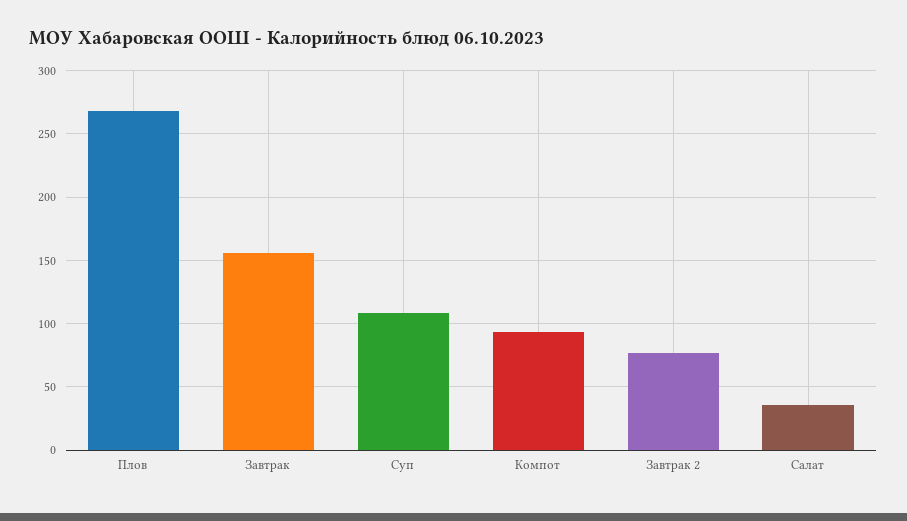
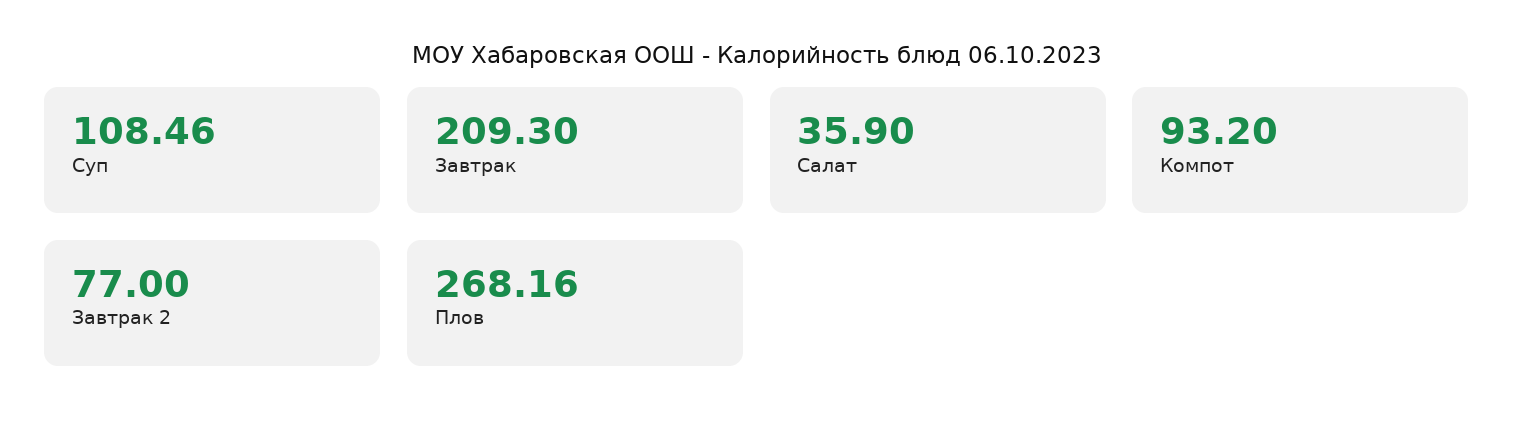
  {
    "Плов": 268.16,
-   "Завтрак": 155,
+   "Завтрак": 209.3,
    "Суп": 108.46,
    "Компот": 93.2,
    "Завтрак 2": 77,
    "Салат": 35.9
  }

